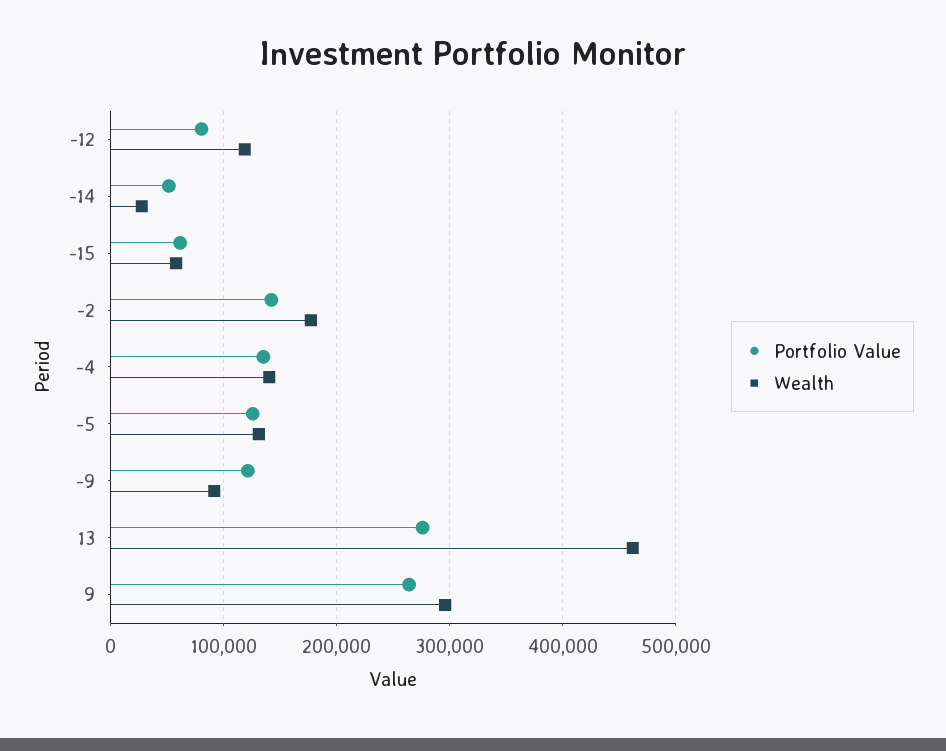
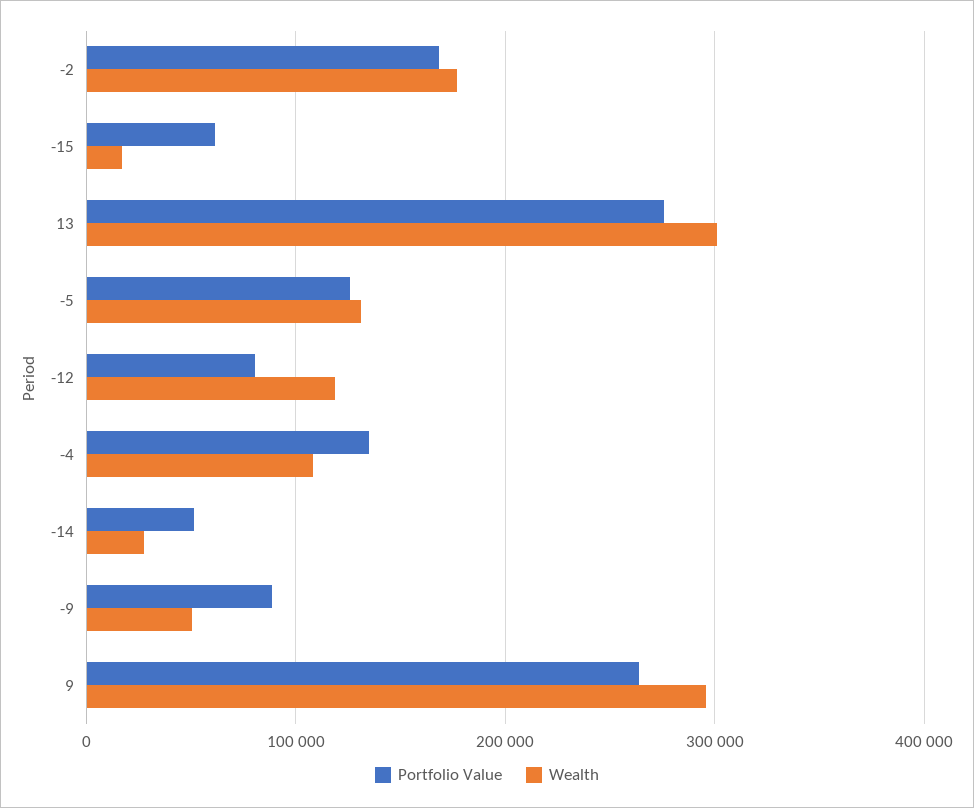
  {
    "Portfolio Value": {
      "-12": 80000,
      "-14": 50000,
      "-15": 60000,
-     "-2": 140000,
+     "-2": 170000,
      "-4": 140000,
      "-5": 130000,
-     "-9": 120000,
+     "-9": 90000,
      "13": 280000,
      "9": 260000
    },
    "Wealth": {
      "-12": 120000,
      "-14": 30000,
-     "-15": 60000,
+     "-15": 20000,
      "-2": 180000,
-     "-4": 140000,
+     "-4": 110000,
      "-5": 130000,
-     "-9": 90000,
+     "-9": 50000,
-     "13": 460000,
+     "13": 300000,
      "9": 300000
    }
  }

